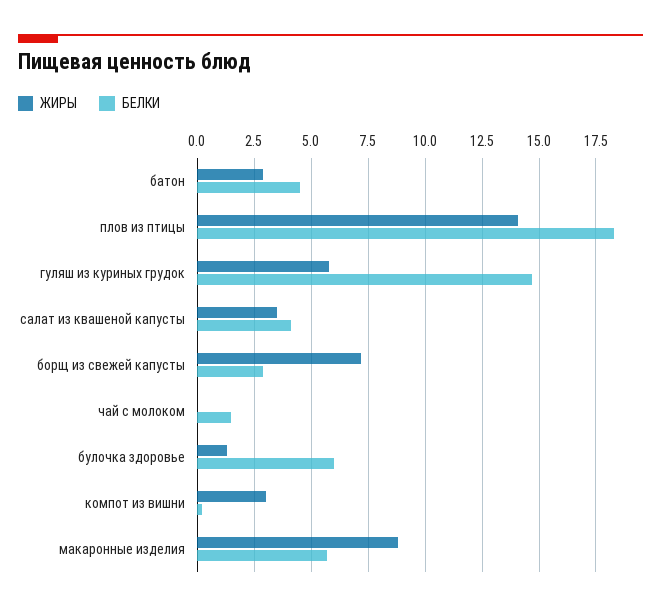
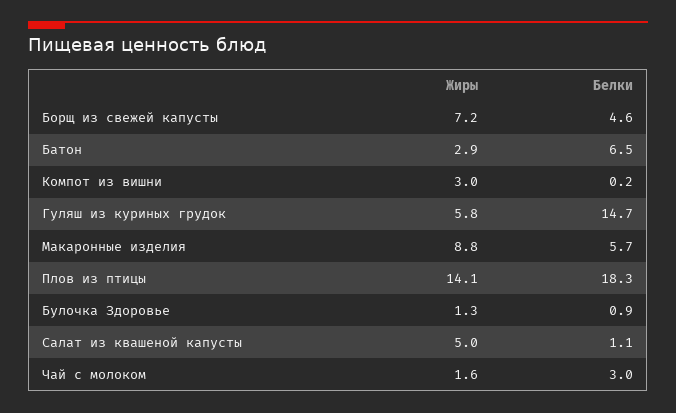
  {
    "ЖИРЫ": {
      "батон": 2.9,
      "плов из птицы": 14.1,
      "гуляш из куриных грудок": 5.8,
-     "салат из квашеной капусты": 3.5,
+     "салат из квашеной капусты": 5,
      "борщ из свежей капусты": 7.2,
-     "чай с молоком": 0,
+     "чай с молоком": 1.6,
      "булочка здоровье": 1.3,
      "компот из вишни": 3,
      "макаронные изделия": 8.8
    },
    "БЕЛКИ": {
-     "батон": 4.5,
+     "батон": 6.5,
      "плов из птицы": 18.3,
      "гуляш из куриных грудок": 14.7,
-     "салат из квашеной капусты": 4,
+     "салат из квашеной капусты": 1.1,
-     "борщ из свежей капусты": 3,
+     "борщ из свежей капусты": 4.6,
-     "чай с молоком": 1.5,
+     "чай с молоком": 3,
-     "булочка здоровье": 6,
+     "булочка здоровье": 0.9,
      "компот из вишни": 0.2,
      "макаронные изделия": 5.7
    }
  }

